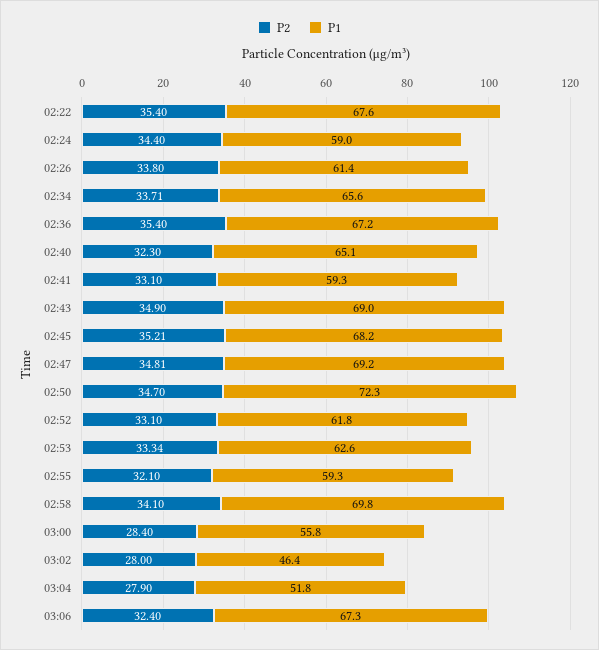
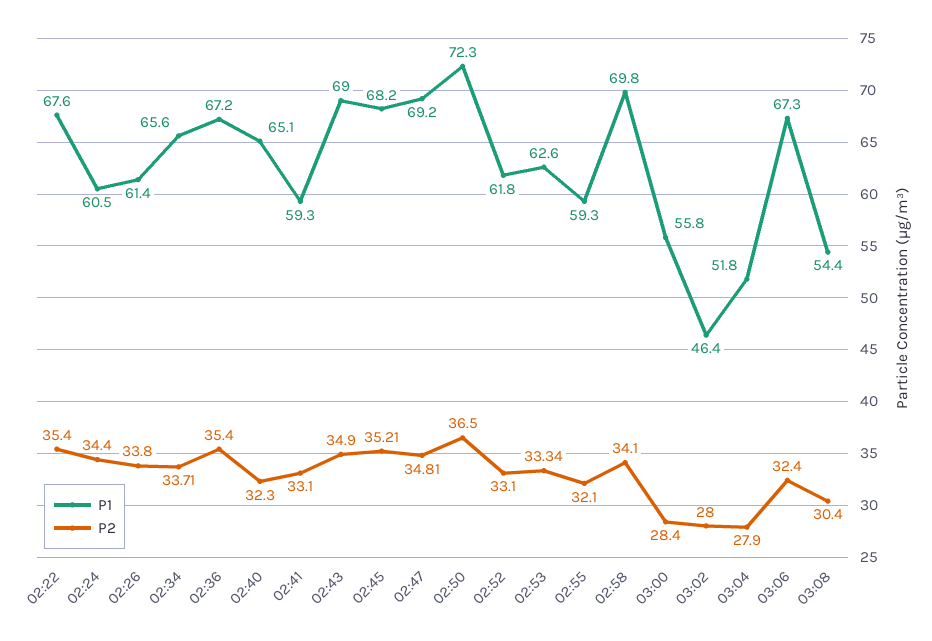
  {
    "P2": {
      "02:22": 35.4,
      "02:24": 34.4,
      "02:26": 33.8,
      "02:34": 33.71,
      "02:36": 35.4,
      "02:40": 32.3,
      "02:41": 33.1,
      "02:43": 34.9,
      "02:45": 35.21,
      "02:47": 34.81,
-     "02:50": 34.7,
+     "02:50": 36.5,
      "02:52": 33.1,
      "02:53": 33.34,
      "02:55": 32.1,
      "02:58": 34.1,
      "03:00": 28.4,
      "03:02": 28,
      "03:04": 27.9,
-     "03:06": 32.4
+     "03:06": 32.4,
+     "03:08": 30.4
    },
    "P1": {
      "02:22": 67.6,
-     "02:24": 59,
+     "02:24": 60.5,
      "02:26": 61.4,
      "02:34": 65.6,
      "02:36": 67.2,
      "02:40": 65.1,
      "02:41": 59.3,
      "02:43": 69,
      "02:45": 68.2,
      "02:47": 69.2,
      "02:50": 72.3,
      "02:52": 61.8,
      "02:53": 62.6,
      "02:55": 59.3,
      "02:58": 69.8,
      "03:00": 55.8,
      "03:02": 46.4,
      "03:04": 51.8,
-     "03:06": 67.3
+     "03:06": 67.3,
+     "03:08": 54.4
    }
  }

